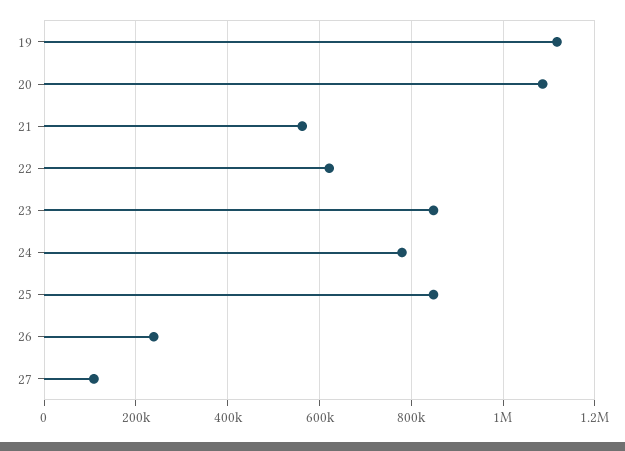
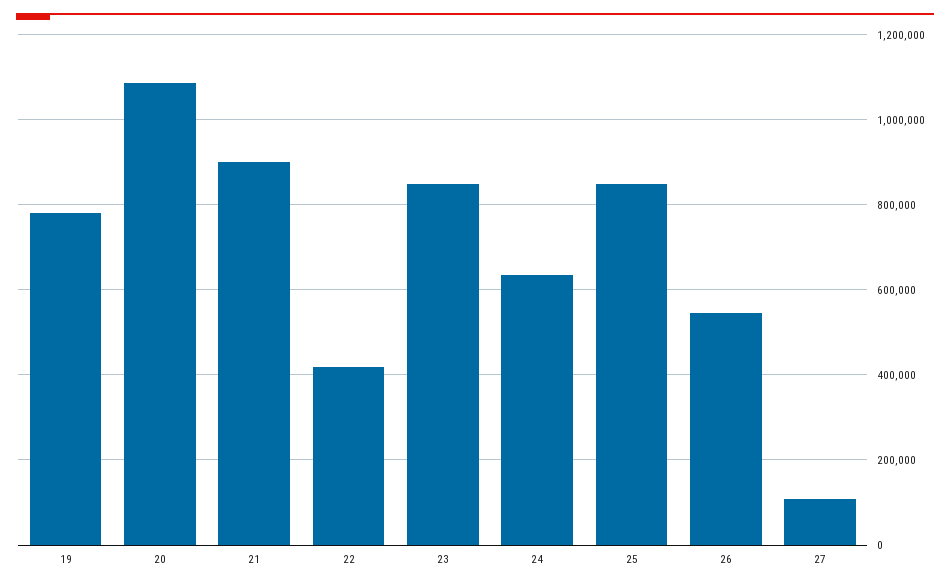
  {
-   "19": 1120000,
+   "19": 780000,
    "20": 1080000,
-   "21": 560000,
+   "21": 900000,
-   "22": 620000,
+   "22": 420000,
    "23": 840000,
-   "24": 780000,
+   "24": 640000,
    "25": 840000,
-   "26": 240000,
+   "26": 540000,
    "27": 100000
  }

